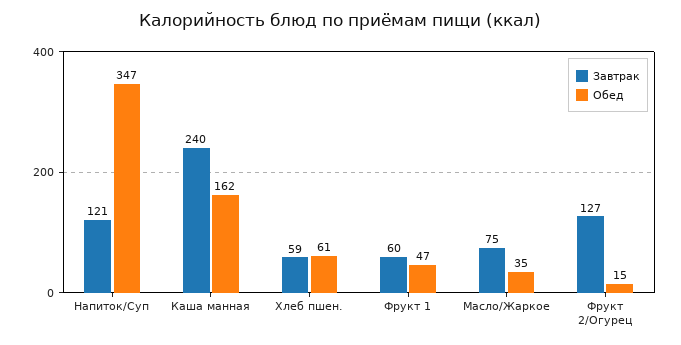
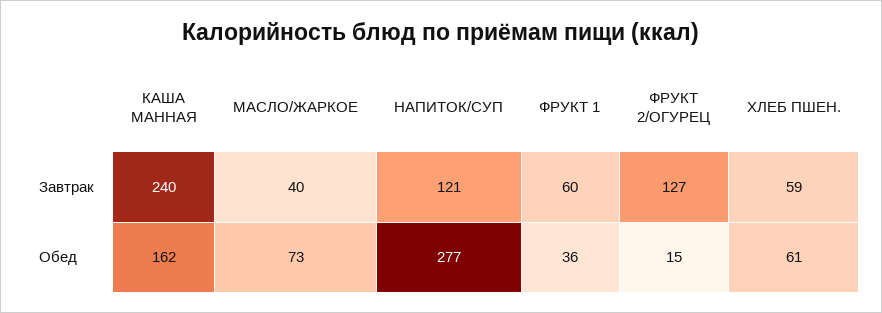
  {
    "Завтрак": {
      "Напиток/Суп": 121,
      "Каша манная": 240,
      "Хлеб пшен.": 59,
      "Фрукт 1": 60,
-     "Масло/Жаркое": 75,
+     "Масло/Жаркое": 40,
      "Фрукт 2/Огурец": 127
    },
    "Обед": {
-     "Напиток/Суп": 347,
+     "Напиток/Суп": 277,
      "Каша манная": 162,
      "Хлеб пшен.": 61,
-     "Фрукт 1": 47,
+     "Фрукт 1": 36,
-     "Масло/Жаркое": 35,
+     "Масло/Жаркое": 73,
      "Фрукт 2/Огурец": 15
    }
  }

